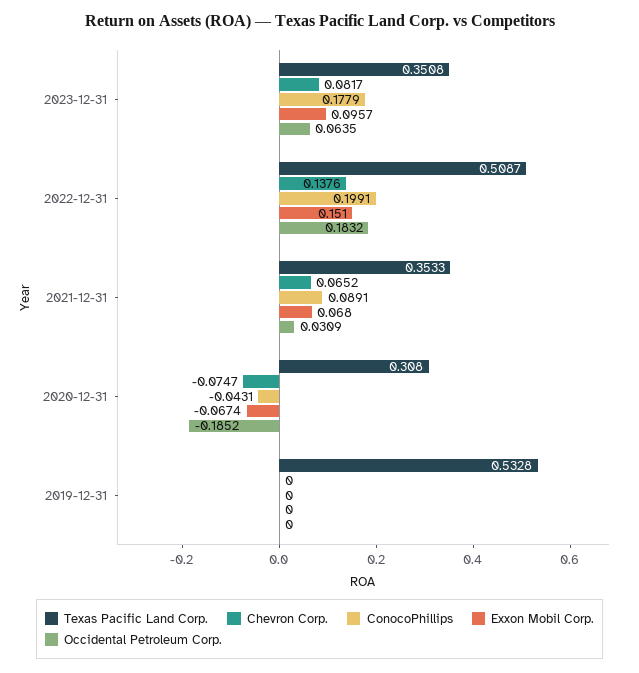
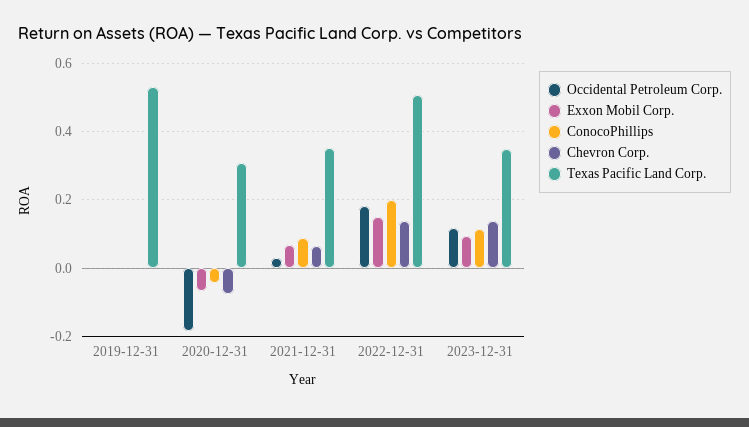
  {
    "Texas Pacific Land Corp.": {
      "2023-12-31": 0.3508,
      "2022-12-31": 0.5087,
      "2021-12-31": 0.3533,
      "2020-12-31": 0.308,
      "2019-12-31": 0.5328
    },
    "Chevron Corp.": {
-     "2023-12-31": 0.0817,
+     "2023-12-31": 0.14,
      "2022-12-31": 0.1376,
      "2021-12-31": 0.0652,
      "2020-12-31": -0.0747,
      "2019-12-31": 0
    },
    "ConocoPhillips": {
-     "2023-12-31": 0.1779,
+     "2023-12-31": 0.12,
      "2022-12-31": 0.1991,
      "2021-12-31": 0.0891,
      "2020-12-31": -0.0431,
      "2019-12-31": 0
    },
    "Exxon Mobil Corp.": {
      "2023-12-31": 0.0957,
      "2022-12-31": 0.151,
      "2021-12-31": 0.068,
      "2020-12-31": -0.0674,
      "2019-12-31": 0
    },
    "Occidental Petroleum Corp.": {
-     "2023-12-31": 0.0635,
+     "2023-12-31": 0.12,
      "2022-12-31": 0.1832,
      "2021-12-31": 0.0309,
      "2020-12-31": -0.1852,
      "2019-12-31": 0
    }
  }

